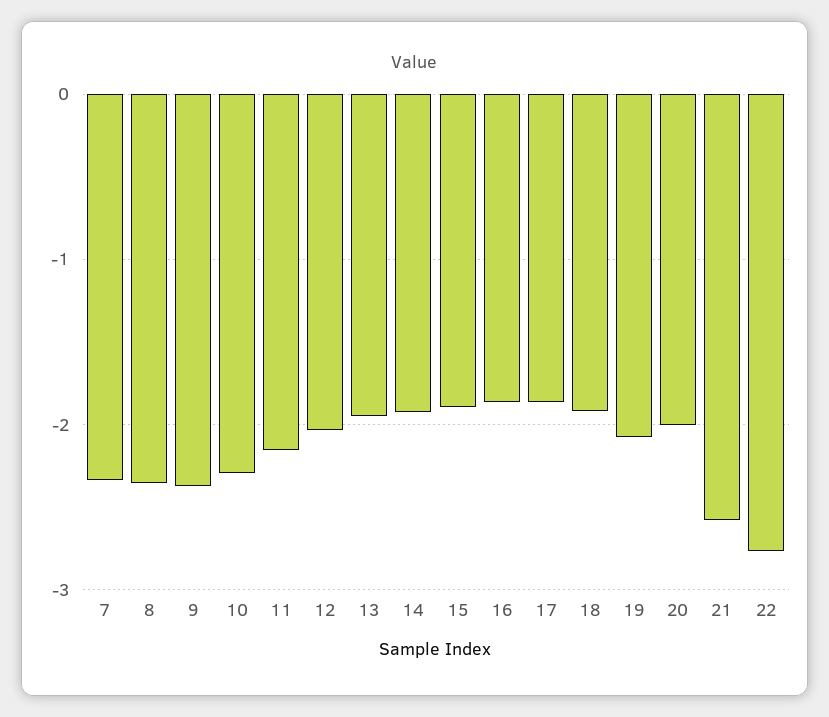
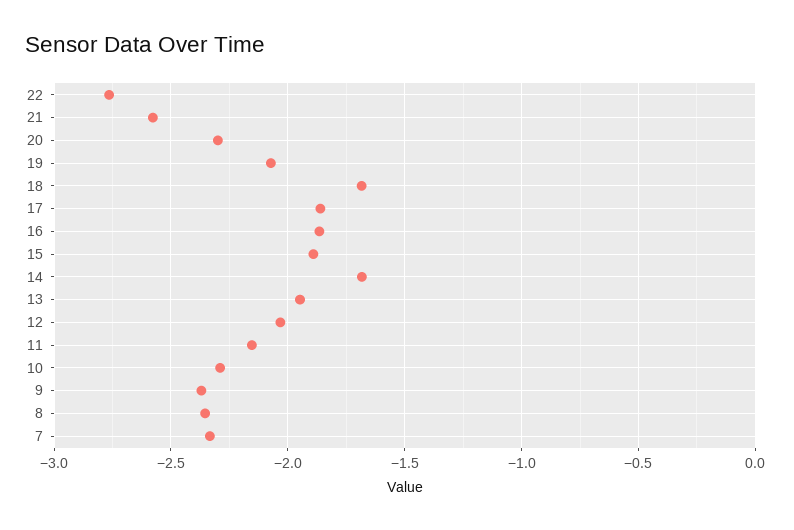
  {
    "7": -2.35,
    "8": -2.35,
    "9": -2.35,
    "10": -2.3,
    "11": -2.15,
    "12": -2.05,
    "13": -1.95,
-   "14": -1.9,
+   "14": -1.7,
    "15": -1.9,
    "16": -1.85,
    "17": -1.85,
-   "18": -1.9,
+   "18": -1.7,
    "19": -2.05,
-   "20": -2,
+   "20": -2.3,
    "21": -2.6,
    "22": -2.75
  }

